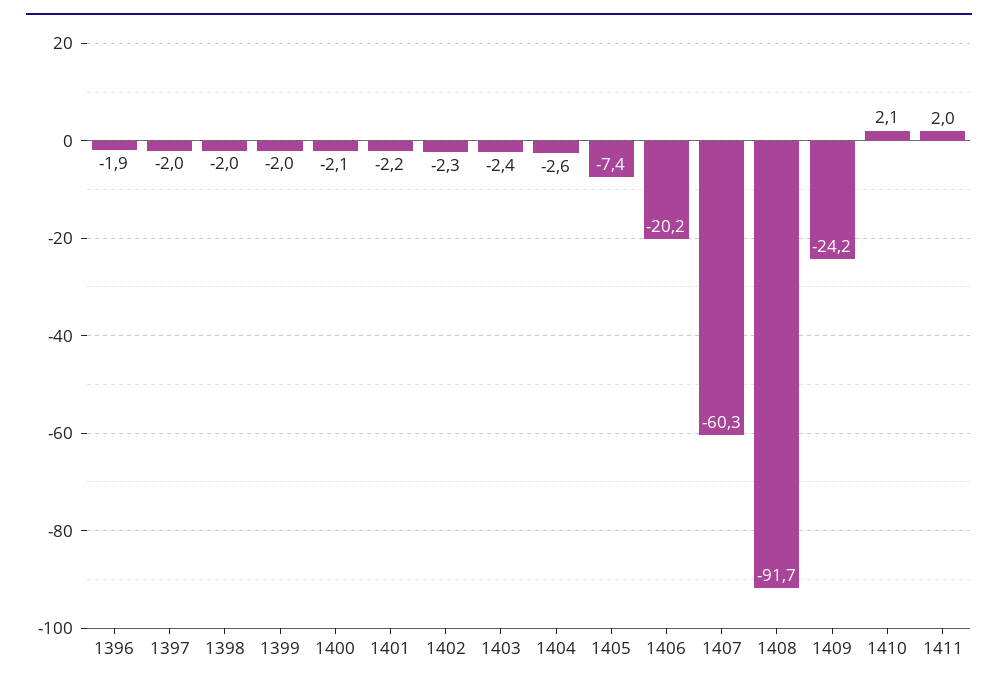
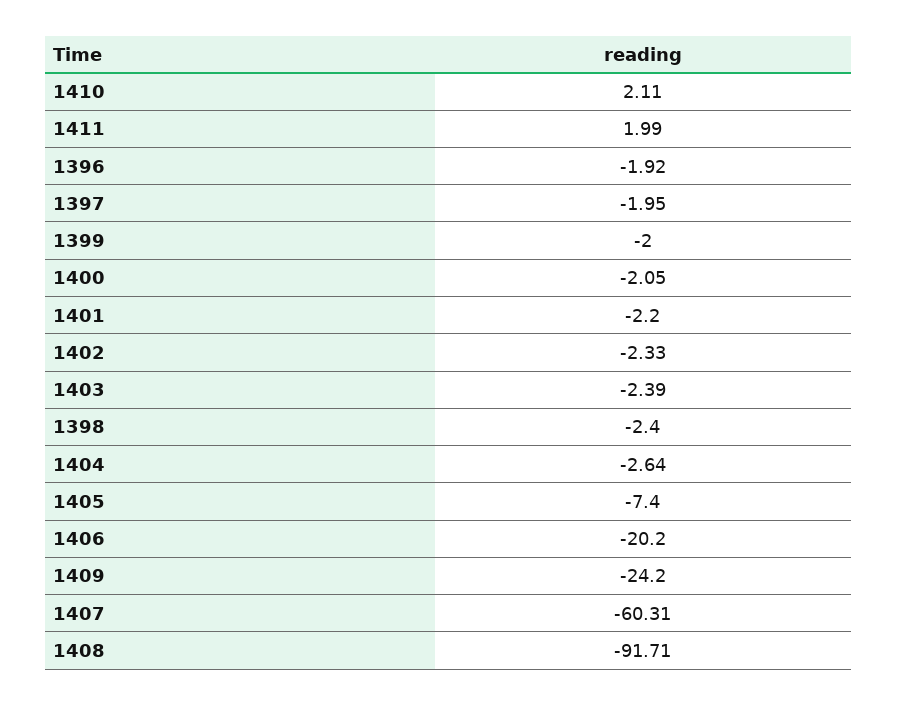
  {
    "1396": -1.92,
    "1397": -1.95,
-   "1398": -2,
+   "1398": -2.4,
    "1399": -2,
    "1400": -2.05,
    "1401": -2.2,
    "1402": -2.33,
    "1403": -2.39,
    "1404": -2.64,
    "1405": -7.4,
    "1406": -20.2,
    "1407": -60.31,
    "1408": -91.71,
    "1409": -24.2,
    "1410": 2.11,
    "1411": 1.99
  }

